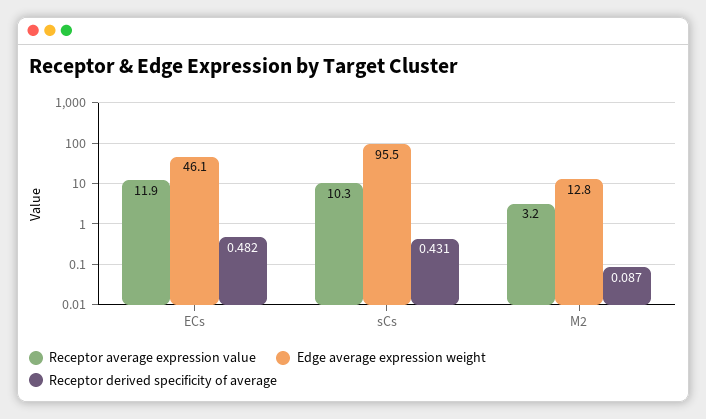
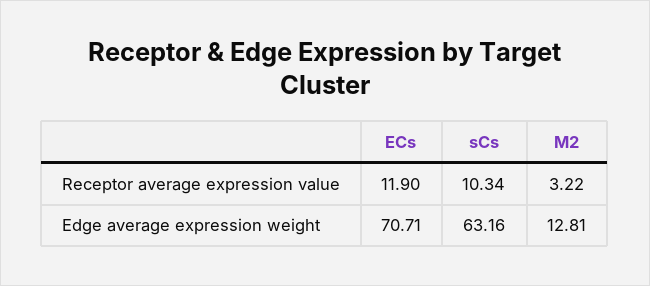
  {
    "Receptor average expression value": {
      "ECs": 11.9,
      "sCs": 10.34,
      "M2": 3.22
    },
    "Edge average expression weight": {
-     "ECs": 46.1,
+     "ECs": 70.71,
-     "sCs": 95.5,
+     "sCs": 63.16,
      "M2": 12.81
-   },
+   }
-   "Receptor derived specificity of average": {
-     "ECs": 0.482,
-     "sCs": 0.431,
-     "M2": 0.087
-   }
  }

